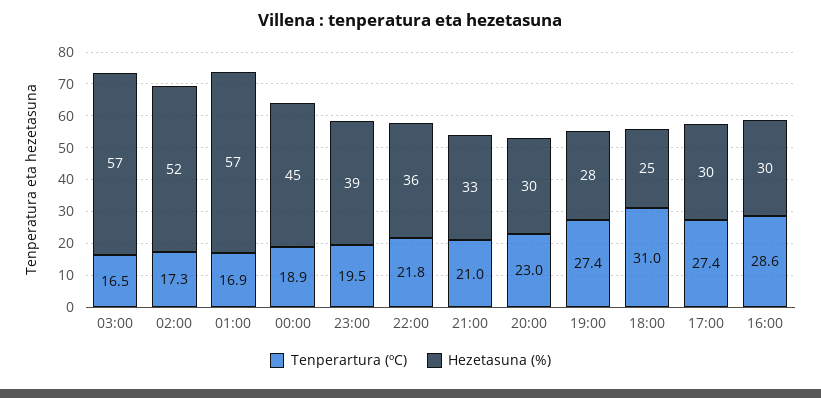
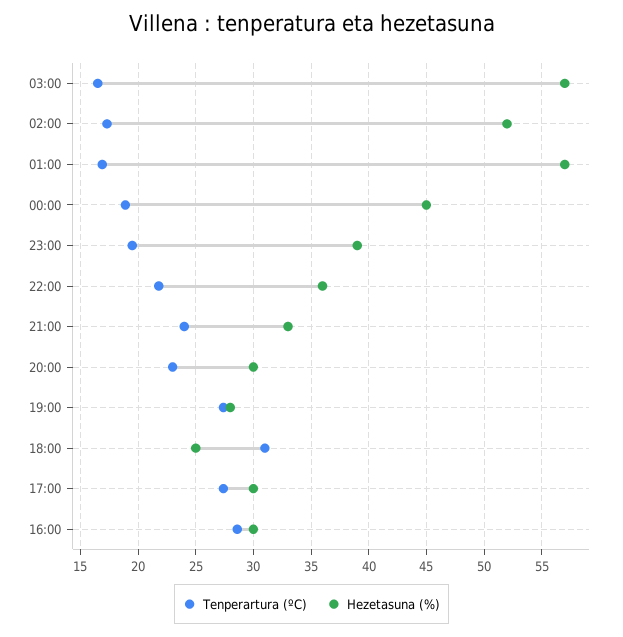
  {
    "Tenperartura (ºC)": {
      "03:00": 16.5,
      "02:00": 17.3,
      "01:00": 16.9,
      "00:00": 18.9,
      "23:00": 19.5,
      "22:00": 21.8,
-     "21:00": 21,
+     "21:00": 24,
      "20:00": 23,
      "19:00": 27.4,
      "18:00": 31,
      "17:00": 27.4,
      "16:00": 28.6
    },
    "Hezetasuna (%)": {
      "03:00": 57,
      "02:00": 52,
      "01:00": 57,
      "00:00": 45,
      "23:00": 39,
      "22:00": 36,
      "21:00": 33,
      "20:00": 30,
      "19:00": 28,
      "18:00": 25,
      "17:00": 30,
      "16:00": 30
    }
  }

